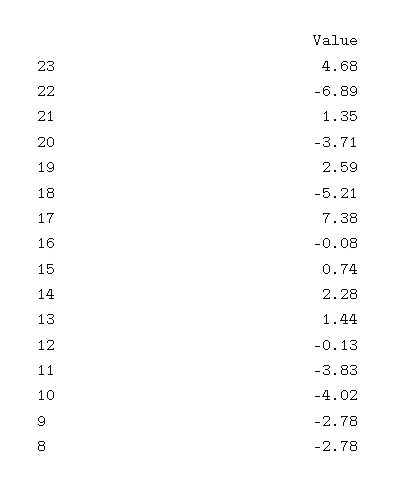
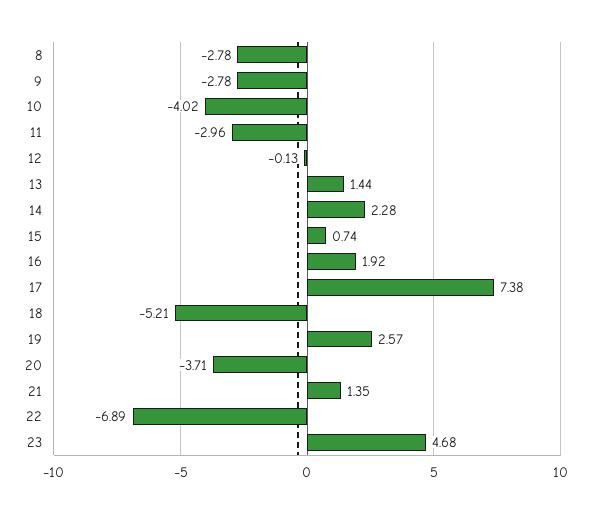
  {
    "23": 4.68,
    "22": -6.89,
    "21": 1.35,
    "20": -3.71,
-   "19": 2.59,
+   "19": 2.57,
    "18": -5.21,
    "17": 7.38,
-   "16": -0.08,
+   "16": 1.92,
    "15": 0.74,
    "14": 2.28,
    "13": 1.44,
    "12": -0.13,
-   "11": -3.83,
+   "11": -2.96,
    "10": -4.02,
    "9": -2.78,
    "8": -2.78
  }

